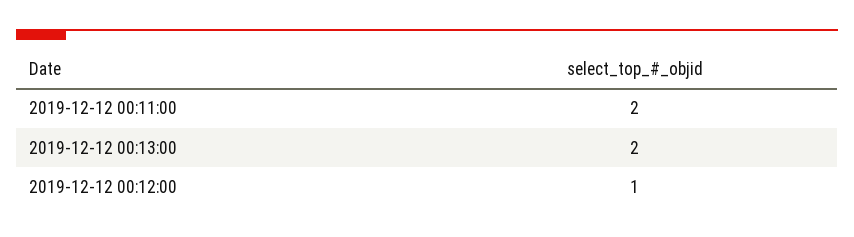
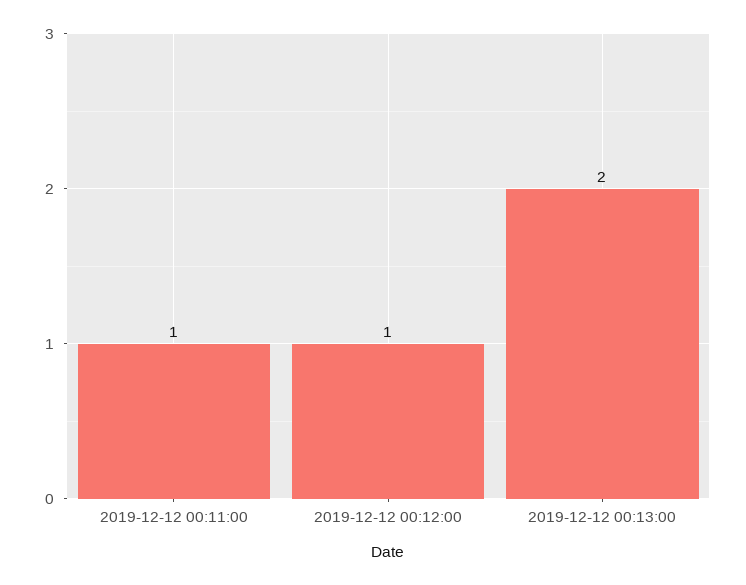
  {
-   "2019-12-12 00:11:00": 2,
+   "2019-12-12 00:11:00": 1,
    "2019-12-12 00:13:00": 2,
    "2019-12-12 00:12:00": 1
  }

